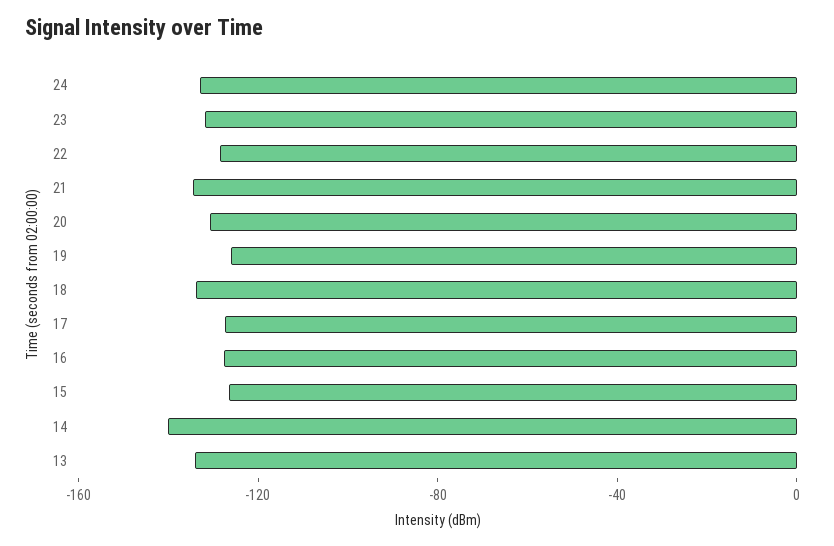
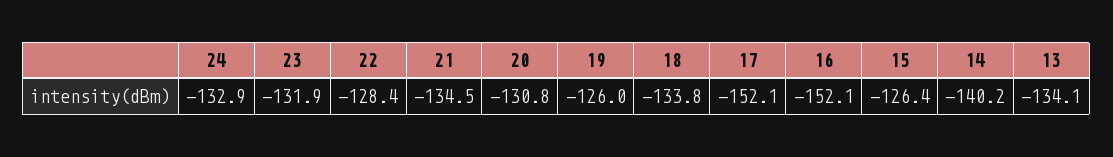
  {
    "24": -132.9,
    "23": -131.9,
    "22": -128.4,
    "21": -134.5,
    "20": -130.8,
    "19": -126,
    "18": -133.8,
-   "17": -130,
+   "17": -152.1,
-   "16": -130,
+   "16": -152.1,
    "15": -126.4,
    "14": -140.2,
    "13": -134.1
  }

